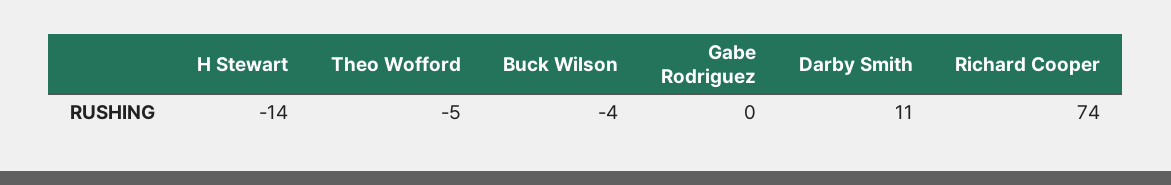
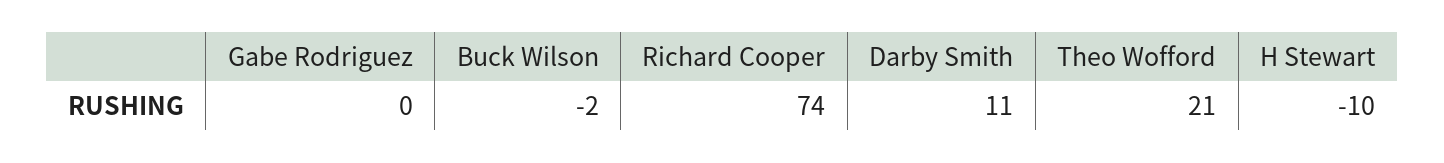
  {
-   "H Stewart": -14,
+   "H Stewart": -10,
-   "Theo Wofford": -5,
+   "Theo Wofford": 21,
-   "Buck Wilson": -4,
+   "Buck Wilson": -2,
    "Gabe Rodriguez": 0,
    "Darby Smith": 11,
    "Richard Cooper": 74
  }

